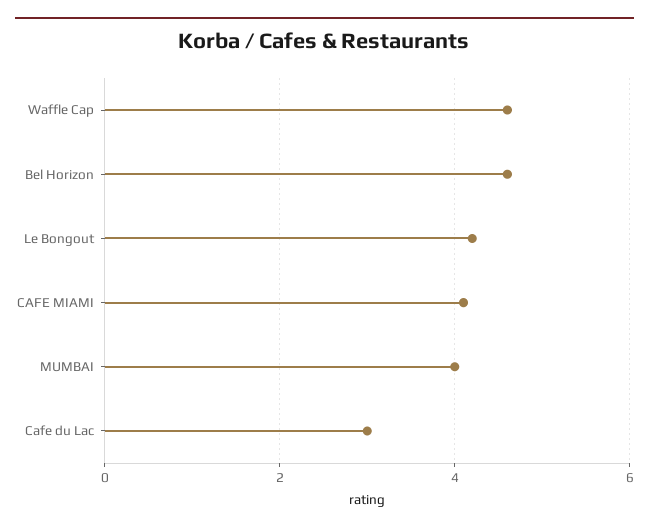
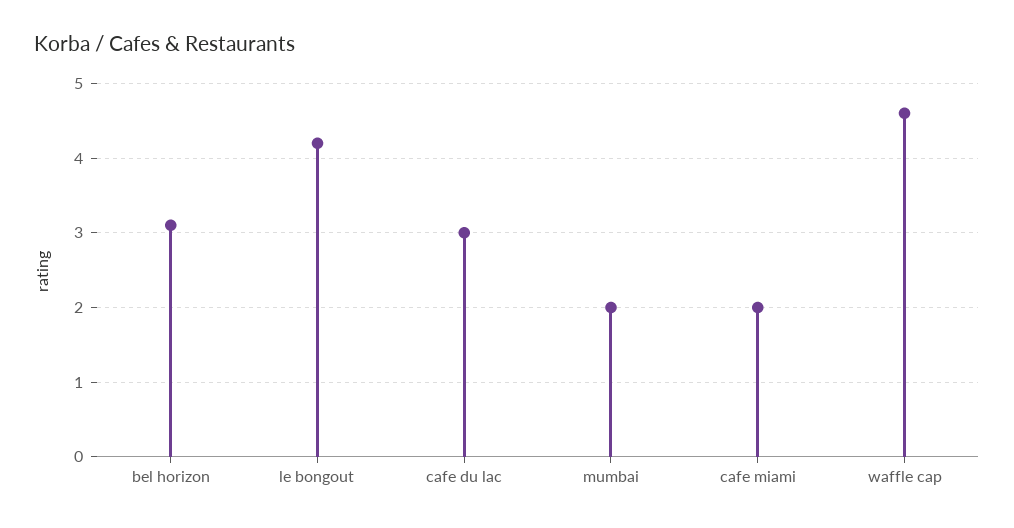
  {
    "Waffle Cap": 4.6,
-   "Bel Horizon": 4.5,
+   "Bel Horizon": 3.1,
    "Le Bongout": 4.2,
-   "CAFE MIAMI": 4,
+   "CAFE MIAMI": 2,
-   "MUMBAI": 4,
+   "MUMBAI": 2,
    "Cafe du Lac": 3
  }

